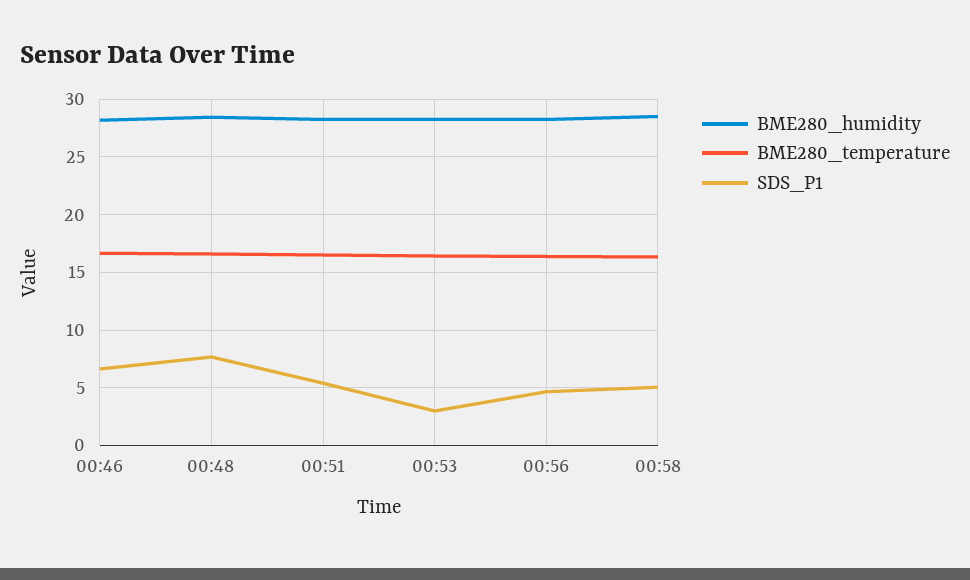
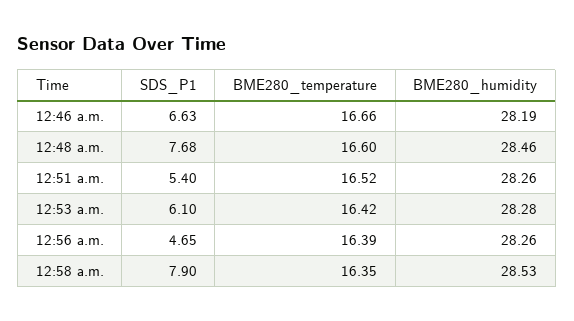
  {
    "BME280_humidity": {
      "00:46": 28.19,
      "00:48": 28.46,
      "00:51": 28.26,
      "00:53": 28.28,
      "00:56": 28.26,
      "00:58": 28.53
    },
    "BME280_temperature": {
      "00:46": 16.66,
      "00:48": 16.6,
      "00:51": 16.52,
      "00:53": 16.42,
      "00:56": 16.39,
      "00:58": 16.35
    },
    "SDS_P1": {
      "00:46": 6.63,
      "00:48": 7.68,
      "00:51": 5.4,
-     "00:53": 3,
+     "00:53": 6.1,
      "00:56": 4.65,
-     "00:58": 5
+     "00:58": 7.9
    }
  }

